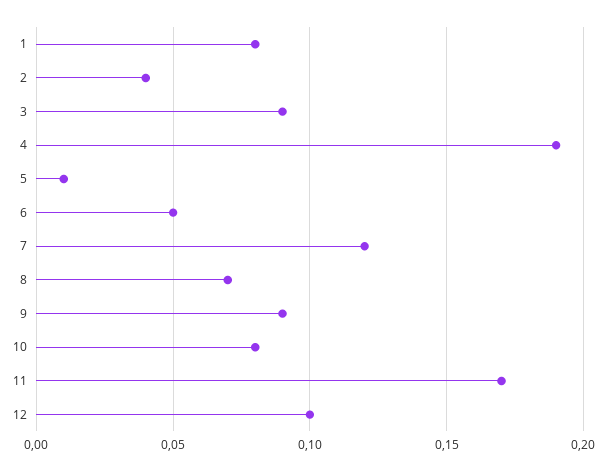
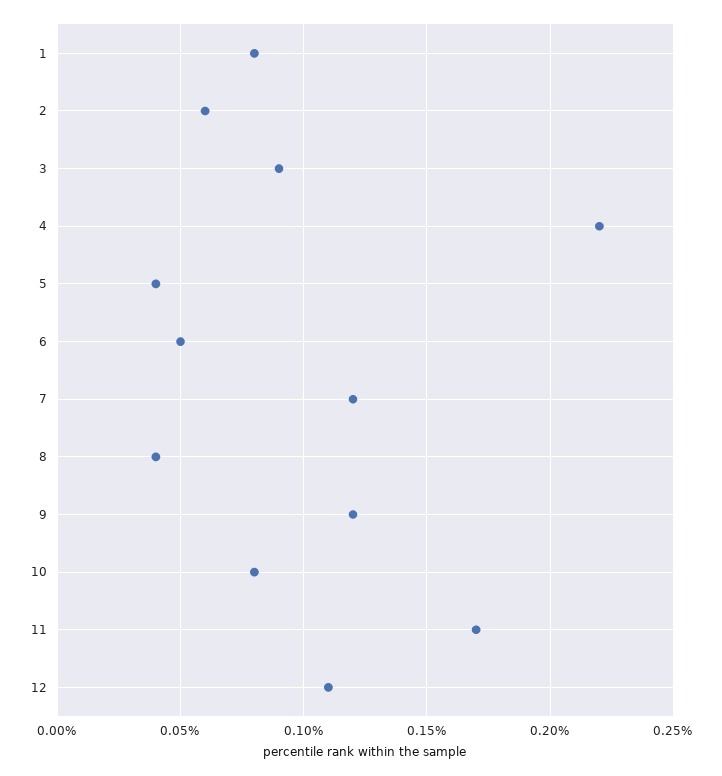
  {
    "1": 0.08,
-   "2": 0.04,
+   "2": 0.06,
    "3": 0.09,
-   "4": 0.19,
+   "4": 0.22,
-   "5": 0.01,
+   "5": 0.04,
    "6": 0.05,
    "7": 0.12,
-   "8": 0.07,
+   "8": 0.04,
-   "9": 0.09,
+   "9": 0.12,
    "10": 0.08,
    "11": 0.17,
-   "12": 0.1
+   "12": 0.11
  }

